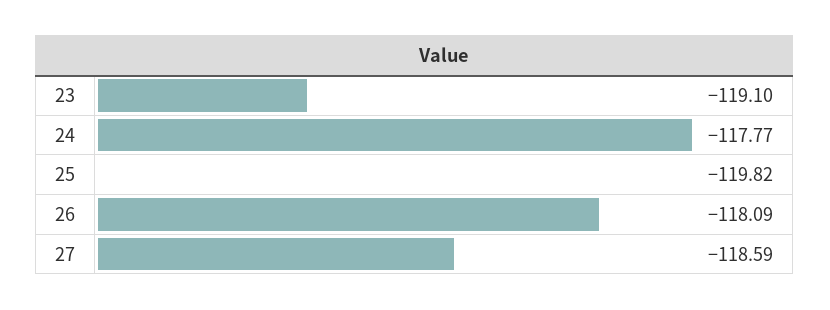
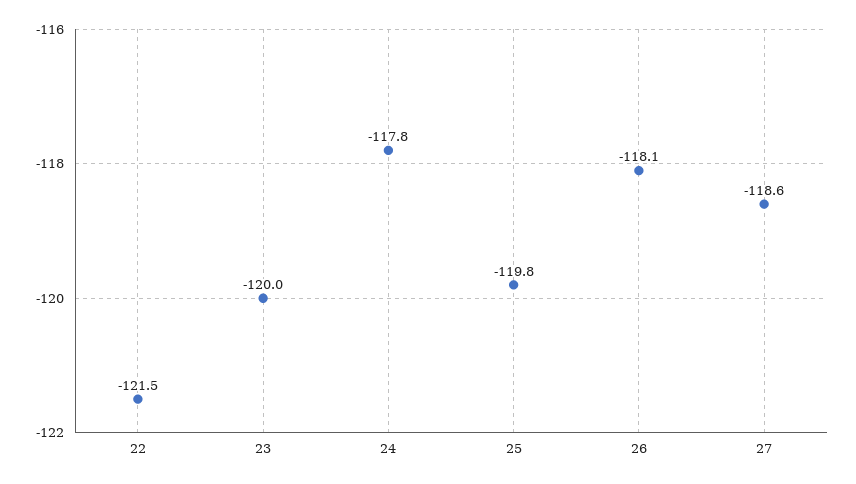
  {
-   "23": -119.1,
+   "23": -120,
    "24": -117.77,
    "25": -119.82,
    "26": -118.09,
-   "27": -118.59
+   "27": -118.59,
+   "22": -121.5
  }

